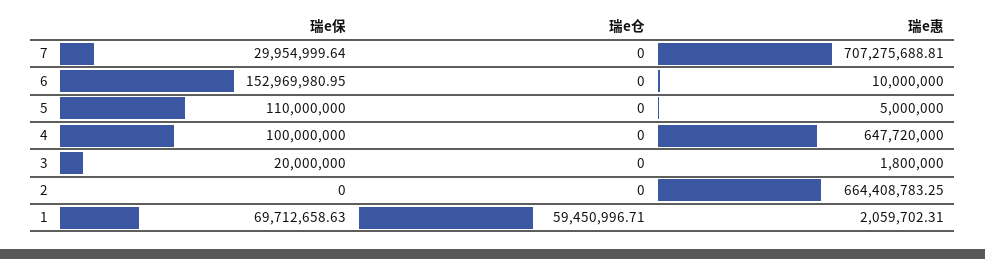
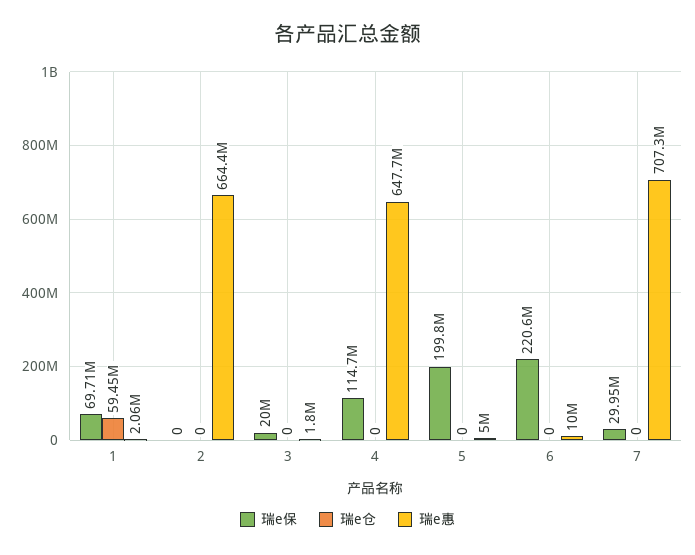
  {
    "瑞e保": {
      "7": 29954999.64,
-     "6": 152969980.95,
+     "6": 220600000,
-     "5": 110000000,
+     "5": 199800000,
-     "4": 100000000,
+     "4": 114700000,
      "3": 20000000,
      "2": 0,
      "1": 69712658.63
    },
    "瑞e仓": {
      "7": 0,
      "6": 0,
      "5": 0,
      "4": 0,
      "3": 0,
      "2": 0,
      "1": 59450996.71
    },
    "瑞e惠": {
      "7": 707275688.81,
      "6": 10000000,
      "5": 5000000,
      "4": 647720000,
      "3": 1800000,
      "2": 664408783.25,
      "1": 2059702.31
    }
  }

